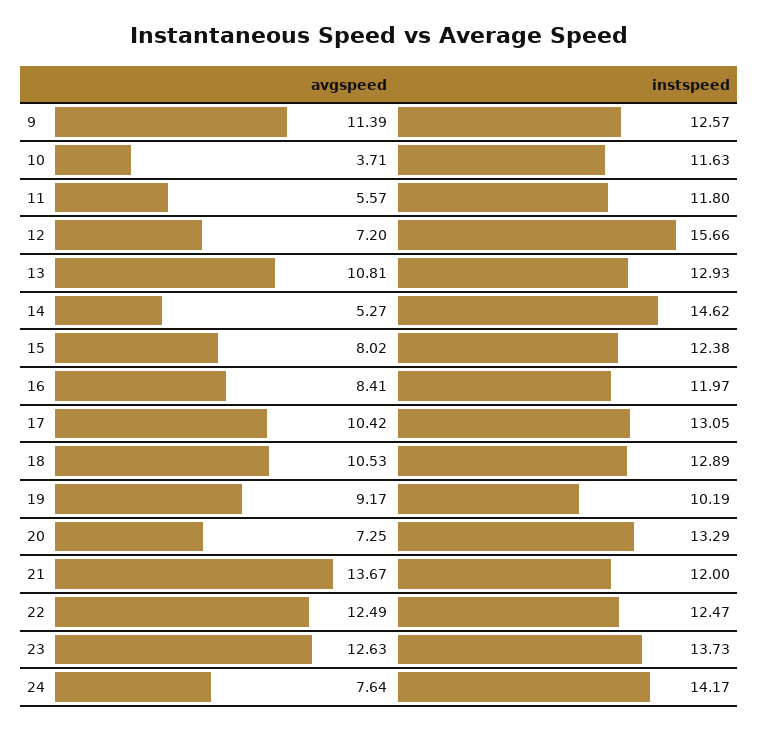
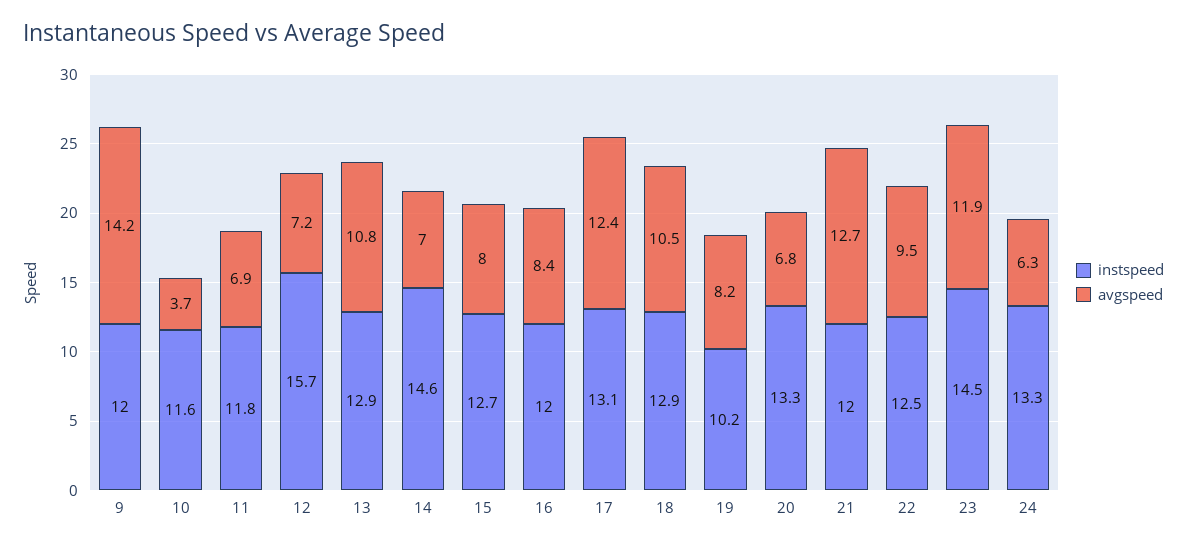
  {
    "avgspeed": {
-     "9": 11.39,
+     "9": 14.2,
      "10": 3.71,
-     "11": 5.57,
+     "11": 6.9,
      "12": 7.2,
      "13": 10.81,
-     "14": 5.27,
+     "14": 7,
      "15": 8.02,
      "16": 8.41,
-     "17": 10.42,
+     "17": 12.4,
      "18": 10.53,
-     "19": 9.17,
+     "19": 8.2,
-     "20": 7.25,
+     "20": 6.8,
-     "21": 13.67,
+     "21": 12.7,
-     "22": 12.49,
+     "22": 9.5,
-     "23": 12.63,
+     "23": 11.9,
-     "24": 7.64
+     "24": 6.3
    },
    "instspeed": {
-     "9": 12.57,
+     "9": 12,
      "10": 11.63,
      "11": 11.8,
      "12": 15.66,
      "13": 12.93,
      "14": 14.62,
-     "15": 12.38,
+     "15": 12.7,
      "16": 11.97,
      "17": 13.05,
      "18": 12.89,
      "19": 10.19,
      "20": 13.29,
      "21": 12,
      "22": 12.47,
-     "23": 13.73,
+     "23": 14.5,
-     "24": 14.17
+     "24": 13.3
    }
  }

